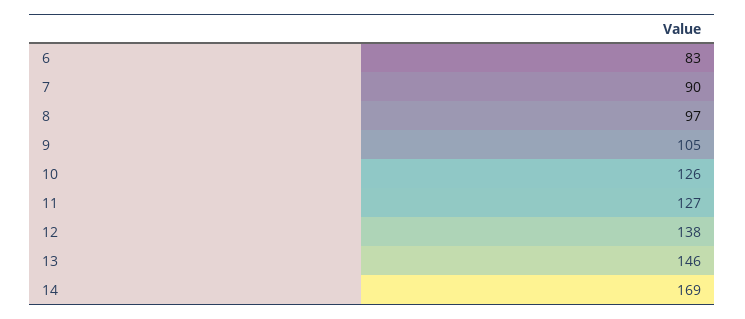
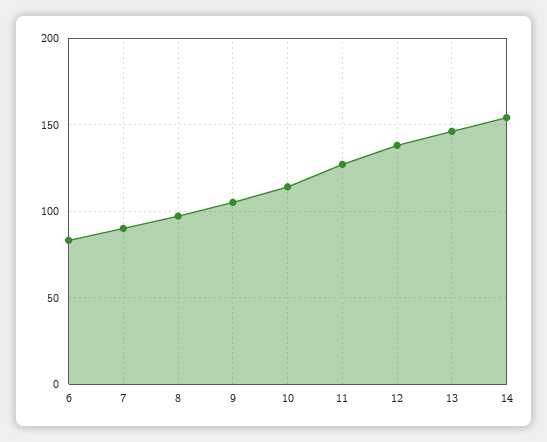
  {
    "6": 83,
    "7": 90,
    "8": 97,
    "9": 105,
-   "10": 126,
+   "10": 115,
    "11": 127,
    "12": 138,
    "13": 146,
-   "14": 169
+   "14": 155
  }

